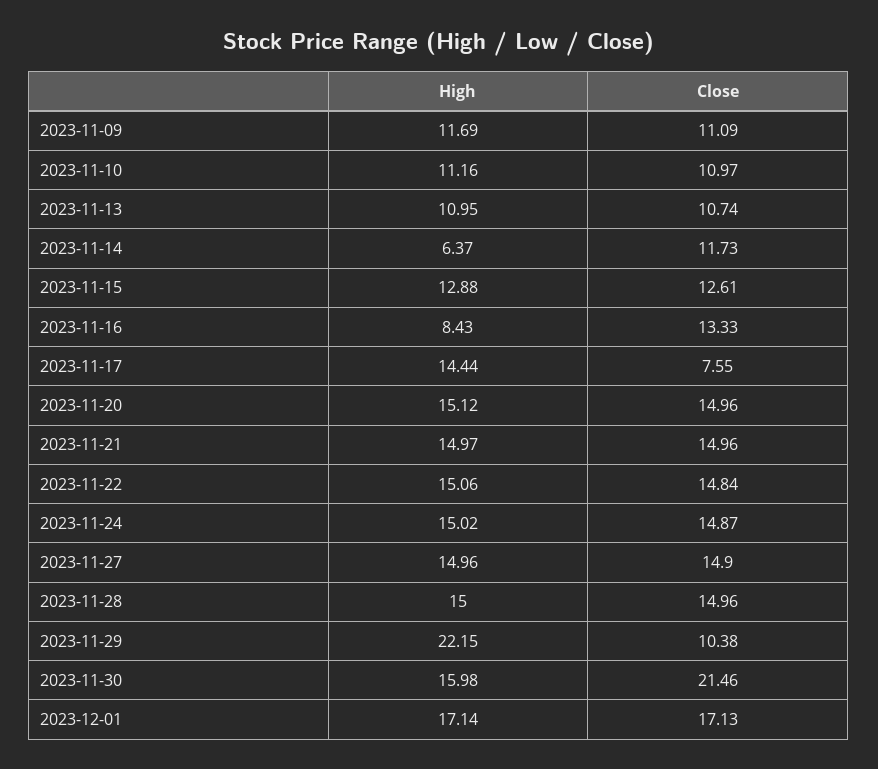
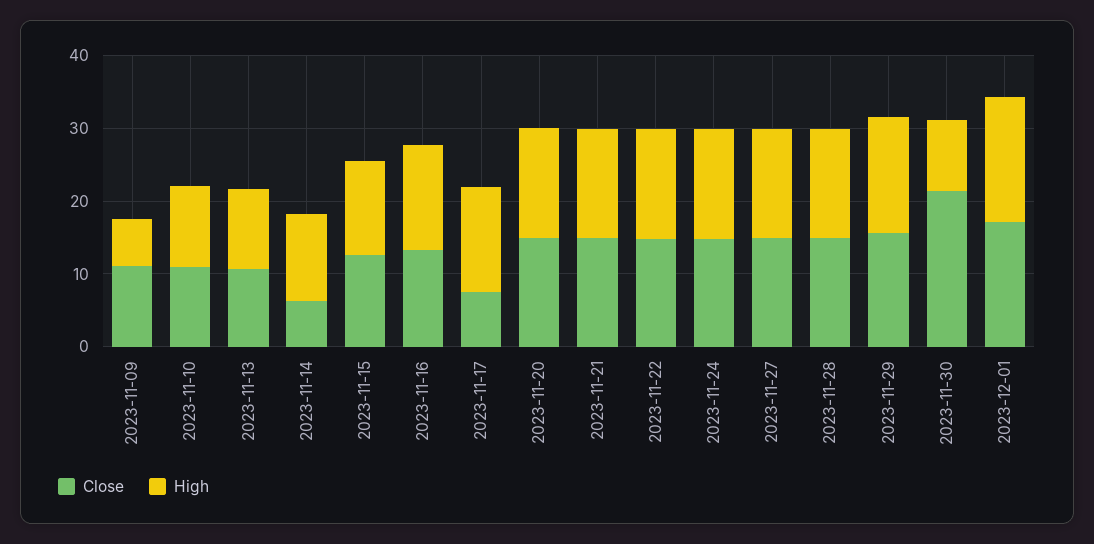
  {
    "High": {
-     "2023-11-09": 11.69,
+     "2023-11-09": 6,
      "2023-11-10": 11.16,
      "2023-11-13": 10.95,
-     "2023-11-14": 6.37,
+     "2023-11-14": 12,
      "2023-11-15": 12.88,
-     "2023-11-16": 8.43,
+     "2023-11-16": 14,
      "2023-11-17": 14.44,
      "2023-11-20": 15.12,
      "2023-11-21": 14.97,
      "2023-11-22": 15.06,
      "2023-11-24": 15.02,
      "2023-11-27": 14.96,
      "2023-11-28": 15,
-     "2023-11-29": 22.15,
+     "2023-11-29": 16,
-     "2023-11-30": 15.98,
+     "2023-11-30": 10,
      "2023-12-01": 17.14
    },
    "Close": {
      "2023-11-09": 11.09,
      "2023-11-10": 10.97,
      "2023-11-13": 10.74,
-     "2023-11-14": 11.73,
+     "2023-11-14": 6,
      "2023-11-15": 12.61,
      "2023-11-16": 13.33,
      "2023-11-17": 7.55,
      "2023-11-20": 14.96,
      "2023-11-21": 14.96,
      "2023-11-22": 14.84,
      "2023-11-24": 14.87,
      "2023-11-27": 14.9,
      "2023-11-28": 14.96,
-     "2023-11-29": 10.38,
+     "2023-11-29": 16,
      "2023-11-30": 21.46,
      "2023-12-01": 17.13
    }
  }

